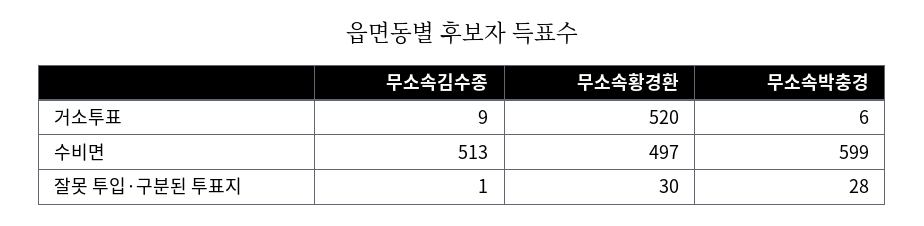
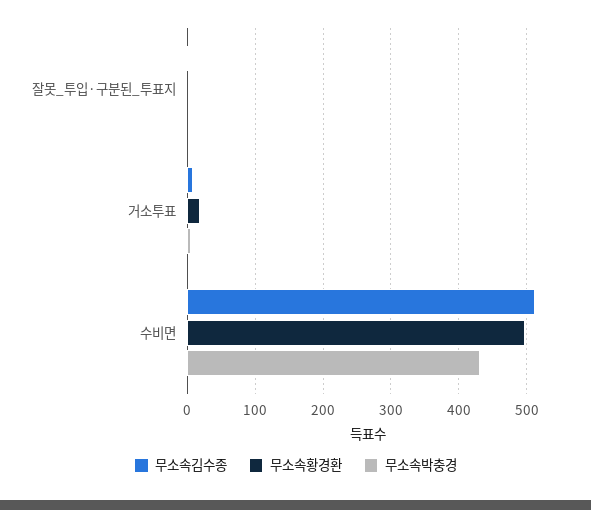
  {
    "무소속김수종": {
      "거소투표": 9,
      "수비면": 513,
      "잘못 투입·구분된 투표지": 1
    },
    "무소속황경환": {
-     "거소투표": 520,
+     "거소투표": 20,
      "수비면": 497,
-     "잘못 투입·구분된 투표지": 30
+     "잘못 투입·구분된 투표지": 0
    },
    "무소속박충경": {
      "거소투표": 6,
-     "수비면": 599,
+     "수비면": 430,
-     "잘못 투입·구분된 투표지": 28
+     "잘못 투입·구분된 투표지": 0
    }
  }

